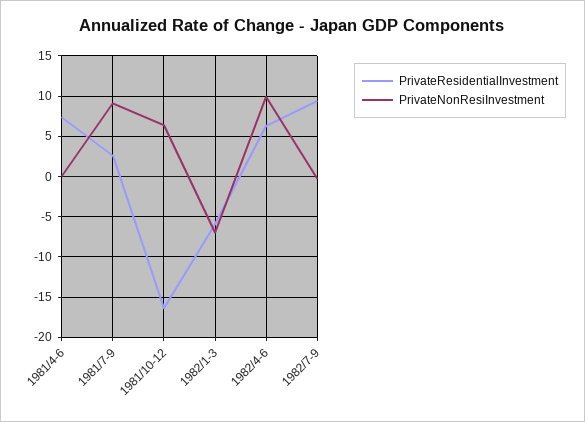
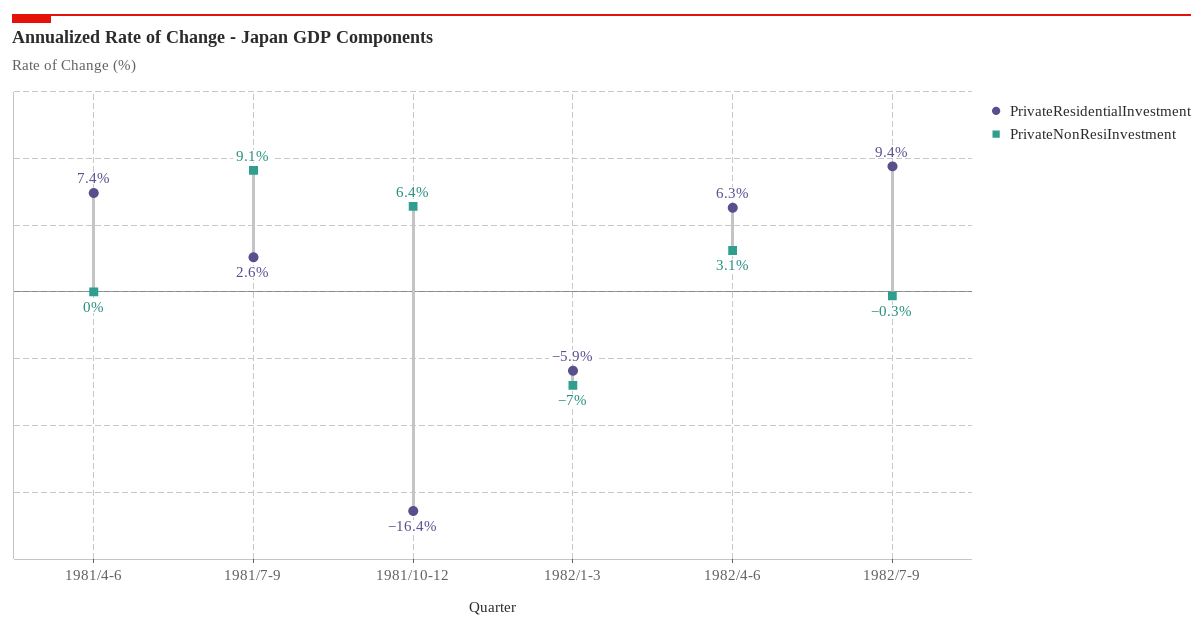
  {
    "PrivateResidentialInvestment": {
      "1981/4-6": 7.4,
      "1981/7-9": 2.6,
      "1981/10-12": -16.4,
      "1982/1-3": -5.9,
      "1982/4-6": 6.3,
      "1982/7-9": 9.4
    },
    "PrivateNonResiInvestment": {
      "1981/4-6": 0,
      "1981/7-9": 9.1,
      "1981/10-12": 6.4,
      "1982/1-3": -7,
-     "1982/4-6": 10,
+     "1982/4-6": 3.1,
      "1982/7-9": -0.3
    }
  }

